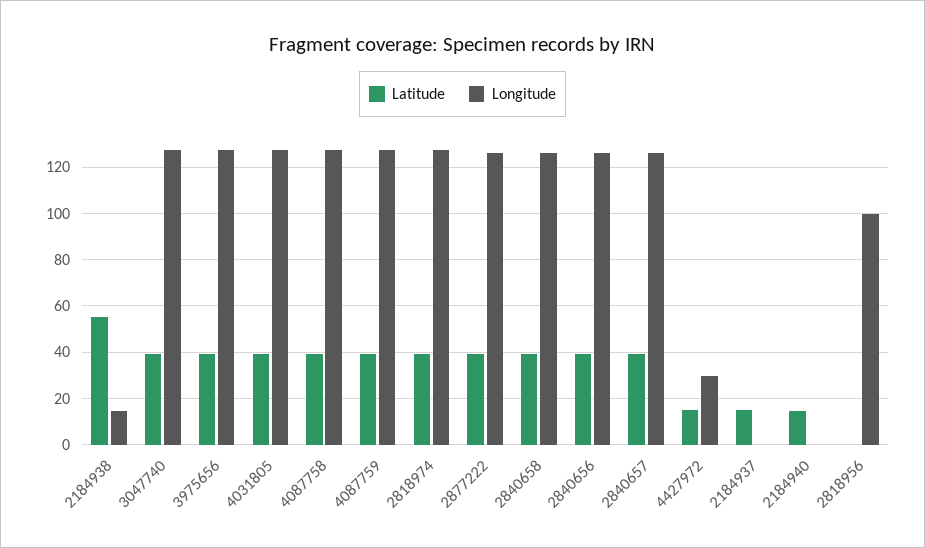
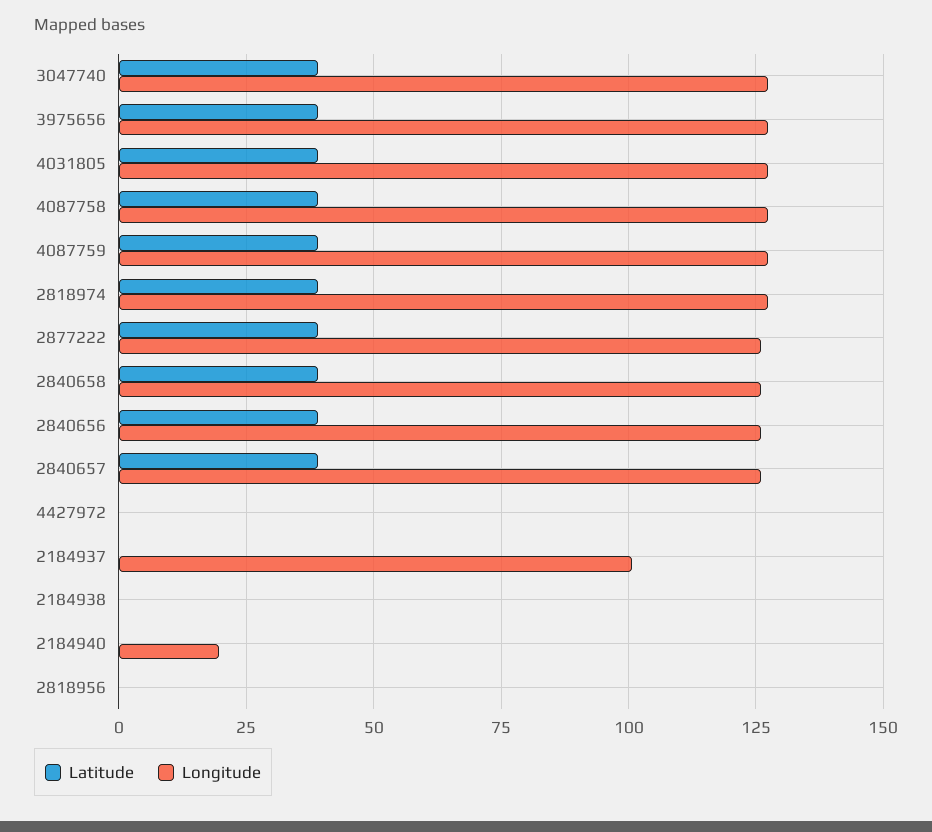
  {
    "Latitude": {
-     "2184938": 55,
+     "2184938": 0,
      "3047740": 40,
      "3975656": 40,
      "4031805": 40,
      "4087758": 40,
      "4087759": 40,
      "2818974": 40,
      "2877222": 40,
      "2840658": 40,
      "2840656": 40,
      "2840657": 40,
-     "4427972": 15,
+     "4427972": 0,
-     "2184937": 15,
+     "2184937": 0,
-     "2184940": 15,
+     "2184940": 0,
      "2818956": 0
    },
    "Longitude": {
-     "2184938": 15,
+     "2184938": 0,
      "3047740": 127.5,
      "3975656": 127.5,
      "4031805": 127.5,
      "4087758": 127.5,
      "4087759": 127.5,
      "2818974": 127.5,
      "2877222": 125,
      "2840658": 125,
      "2840656": 125,
      "2840657": 125,
-     "4427972": 30,
+     "4427972": 0,
-     "2184937": 0,
+     "2184937": 100,
-     "2184940": 0,
+     "2184940": 20,
-     "2818956": 100
+     "2818956": 0
    }
  }

